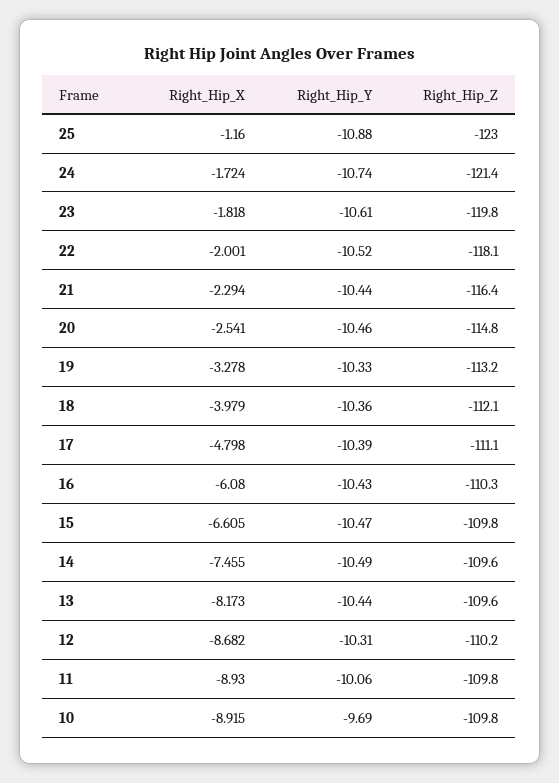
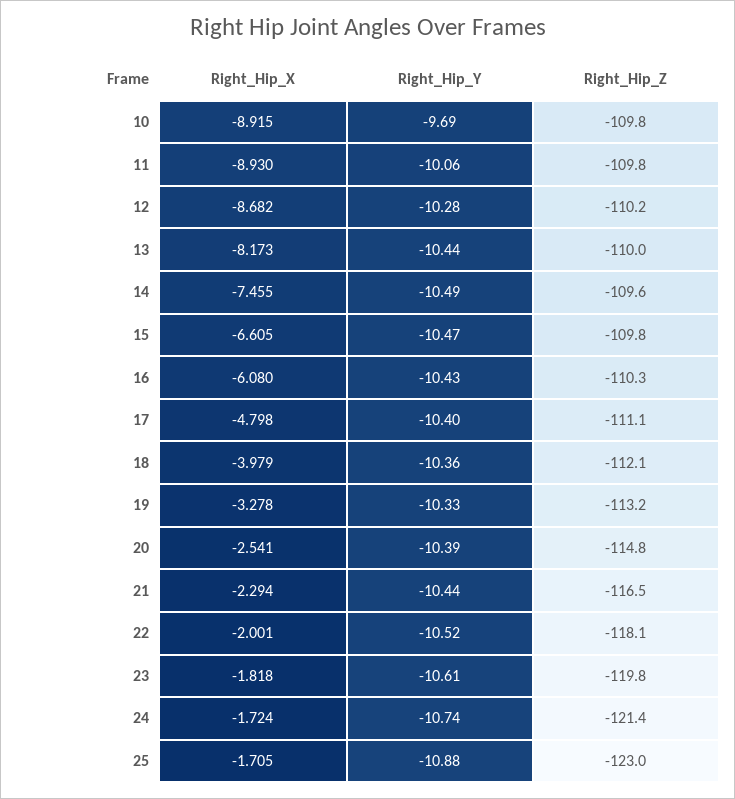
  {
    "Right_Hip_X": {
-     "25": -1.16,
+     "25": -1.705,
      "24": -1.724,
      "23": -1.818,
      "22": -2.001,
      "21": -2.294,
      "20": -2.541,
      "19": -3.278,
      "18": -3.979,
      "17": -4.798,
      "16": -6.08,
      "15": -6.605,
      "14": -7.455,
      "13": -8.173,
      "12": -8.682,
      "11": -8.93,
      "10": -8.915
    },
    "Right_Hip_Y": {
      "25": -10.88,
      "24": -10.74,
      "23": -10.61,
      "22": -10.52,
      "21": -10.44,
-     "20": -10.46,
+     "20": -10.39,
      "19": -10.33,
      "18": -10.36,
-     "17": -10.39,
+     "17": -10.4,
      "16": -10.43,
      "15": -10.47,
      "14": -10.49,
      "13": -10.44,
-     "12": -10.31,
+     "12": -10.28,
      "11": -10.06,
      "10": -9.69
    },
    "Right_Hip_Z": {
      "25": -123,
      "24": -121.4,
      "23": -119.8,
      "22": -118.1,
-     "21": -116.4,
+     "21": -116.5,
      "20": -114.8,
      "19": -113.2,
      "18": -112.1,
      "17": -111.1,
      "16": -110.3,
      "15": -109.8,
      "14": -109.6,
-     "13": -109.6,
+     "13": -110,
      "12": -110.2,
      "11": -109.8,
      "10": -109.8
    }
  }

